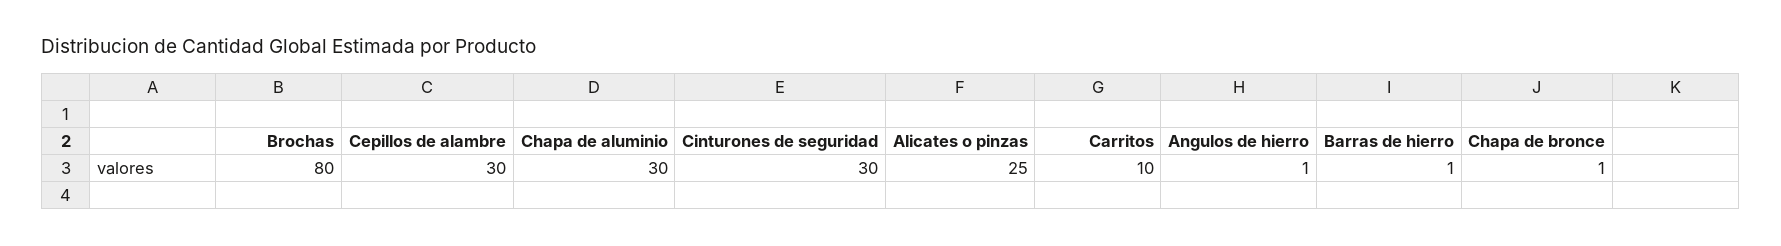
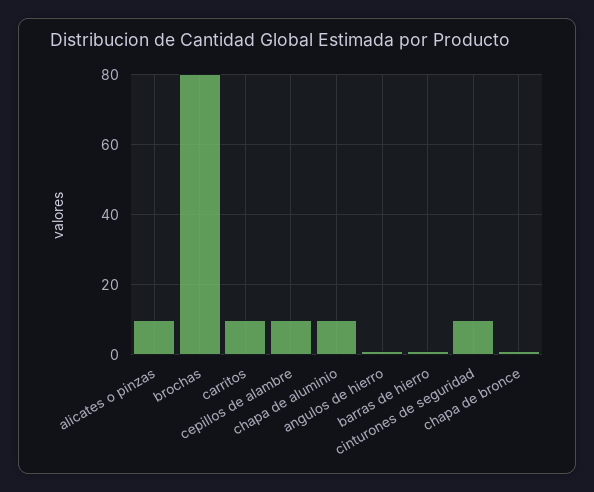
  {
    "Brochas": 80,
-   "Cepillos de alambre": 30,
+   "Cepillos de alambre": 10,
-   "Chapa de aluminio": 30,
+   "Chapa de aluminio": 10,
-   "Cinturones de seguridad": 30,
+   "Cinturones de seguridad": 10,
-   "Alicates o pinzas": 25,
+   "Alicates o pinzas": 10,
    "Carritos": 10,
    "Angulos de hierro": 1,
    "Barras de hierro": 1,
    "Chapa de bronce": 1
  }

